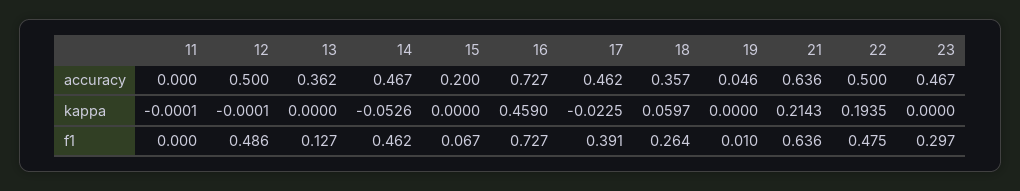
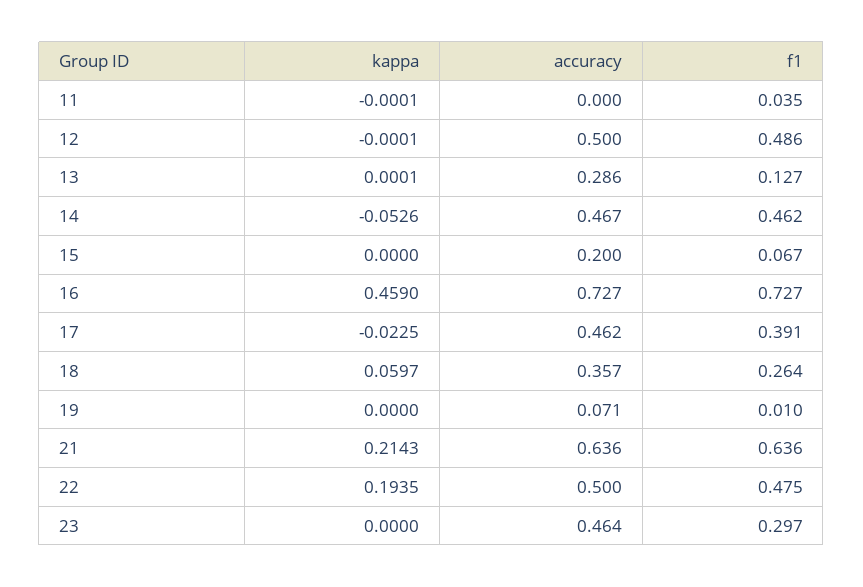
  {
    "11": {
      "accuracy": 0,
      "kappa": -0.0001,
-     "f1": 0
+     "f1": 0.035
    },
    "12": {
      "accuracy": 0.5,
      "kappa": -0.0001,
      "f1": 0.486
    },
    "13": {
-     "accuracy": 0.362,
+     "accuracy": 0.286,
-     "kappa": 0,
+     "kappa": 0.0001,
      "f1": 0.127
    },
    "14": {
      "accuracy": 0.467,
      "kappa": -0.0526,
      "f1": 0.462
    },
    "15": {
      "accuracy": 0.2,
      "kappa": 0,
      "f1": 0.067
    },
    "16": {
      "accuracy": 0.727,
      "kappa": 0.459,
      "f1": 0.727
    },
    "17": {
      "accuracy": 0.462,
      "kappa": -0.0225,
      "f1": 0.391
    },
    "18": {
      "accuracy": 0.357,
      "kappa": 0.0597,
      "f1": 0.264
    },
    "19": {
-     "accuracy": 0.046,
+     "accuracy": 0.071,
      "kappa": 0,
      "f1": 0.01
    },
    "21": {
      "accuracy": 0.636,
      "kappa": 0.2143,
      "f1": 0.636
    },
    "22": {
      "accuracy": 0.5,
      "kappa": 0.1935,
      "f1": 0.475
    },
    "23": {
-     "accuracy": 0.467,
+     "accuracy": 0.464,
      "kappa": 0,
      "f1": 0.297
    }
  }

